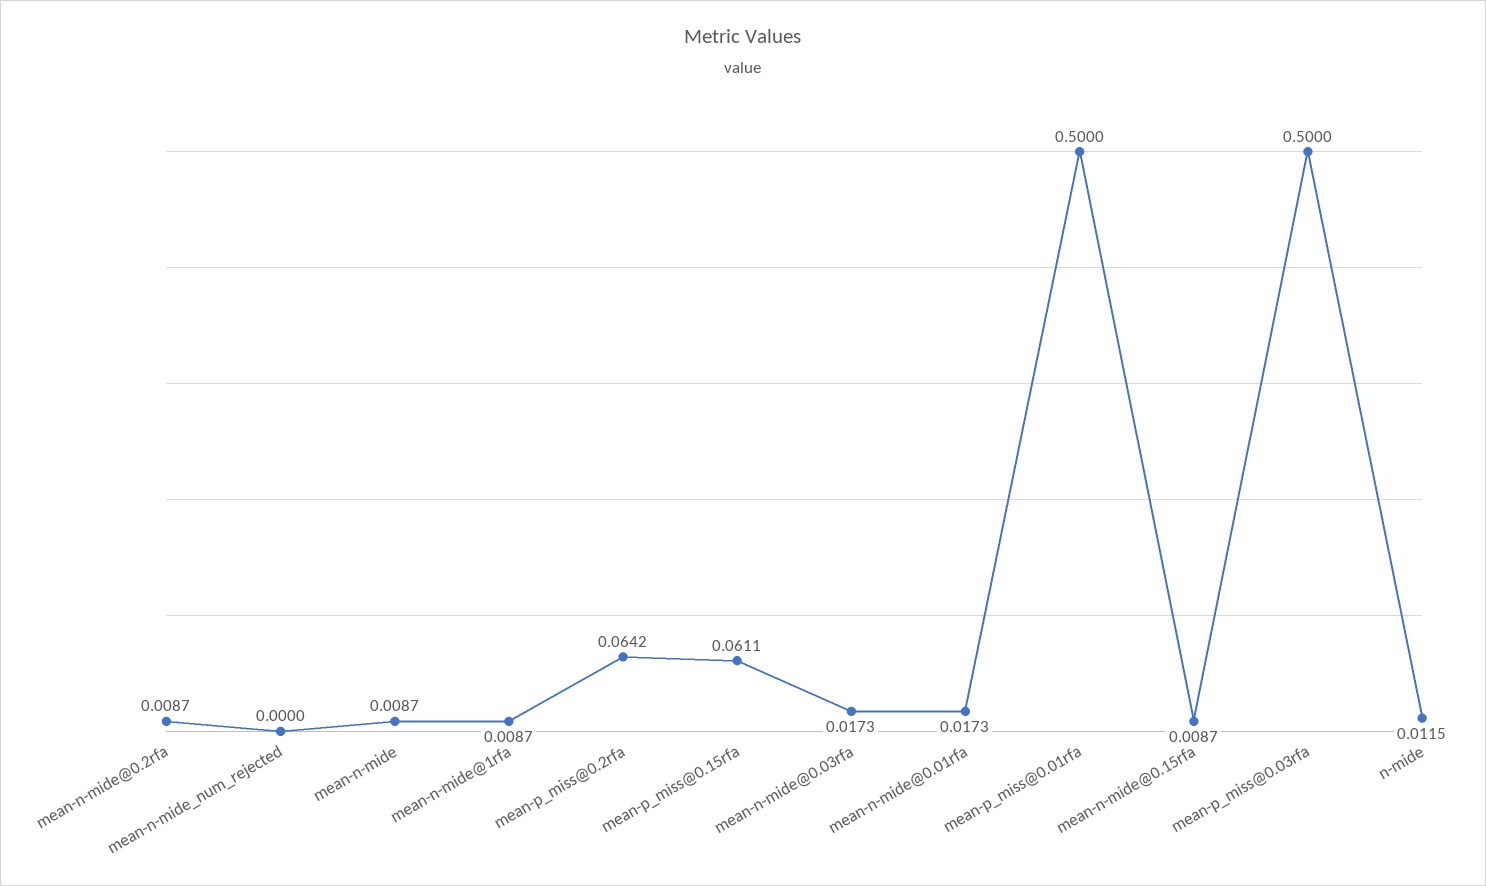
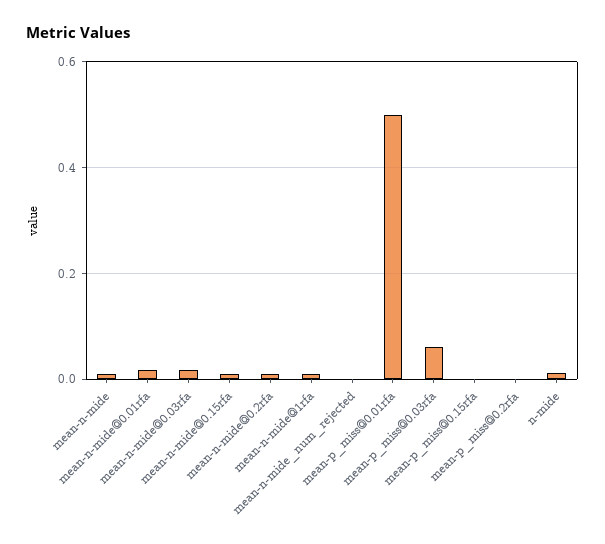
  {
    "mean-n-mide@0.2rfa": 0.0087,
    "mean-n-mide_num_rejected": 0,
    "mean-n-mide": 0.0087,
    "mean-n-mide@1rfa": 0.0087,
-   "mean-p_miss@0.2rfa": 0.0642,
+   "mean-p_miss@0.2rfa": 0,
-   "mean-p_miss@0.15rfa": 0.0611,
+   "mean-p_miss@0.15rfa": 0,
    "mean-n-mide@0.03rfa": 0.0173,
    "mean-n-mide@0.01rfa": 0.0173,
    "mean-p_miss@0.01rfa": 0.5,
    "mean-n-mide@0.15rfa": 0.0087,
-   "mean-p_miss@0.03rfa": 0.5,
+   "mean-p_miss@0.03rfa": 0.06,
    "n-mide": 0.0115
  }

